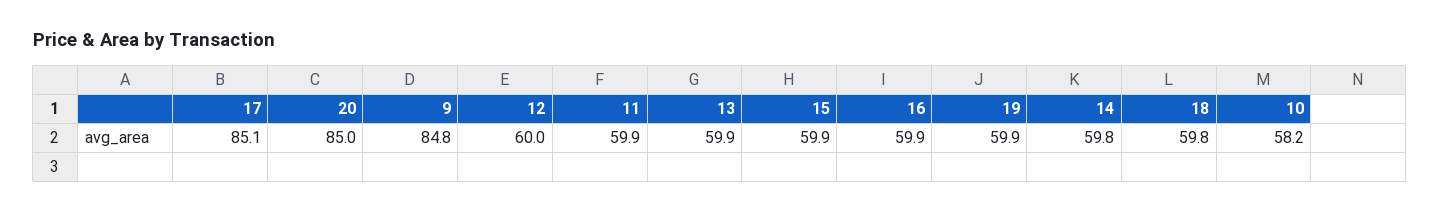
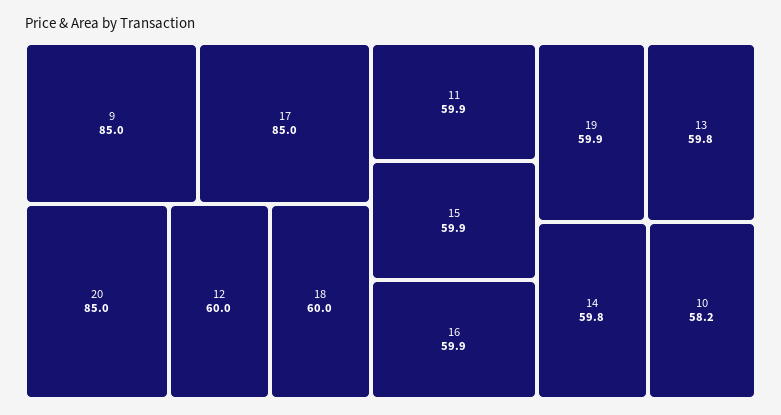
  {
-   "17": 85.1,
+   "17": 85,
    "20": 85,
-   "9": 84.8,
+   "9": 85,
    "12": 60,
    "11": 59.9,
-   "13": 59.9,
+   "13": 59.8,
    "15": 59.9,
    "16": 59.9,
    "19": 59.9,
    "14": 59.8,
-   "18": 59.8,
+   "18": 60,
    "10": 58.2
  }

